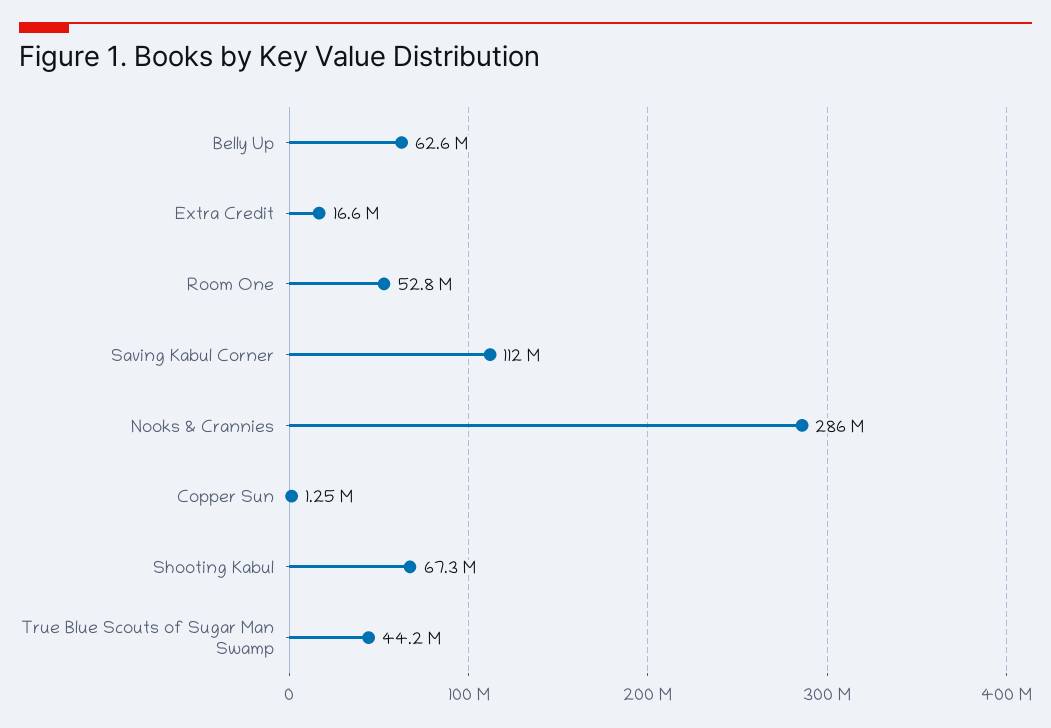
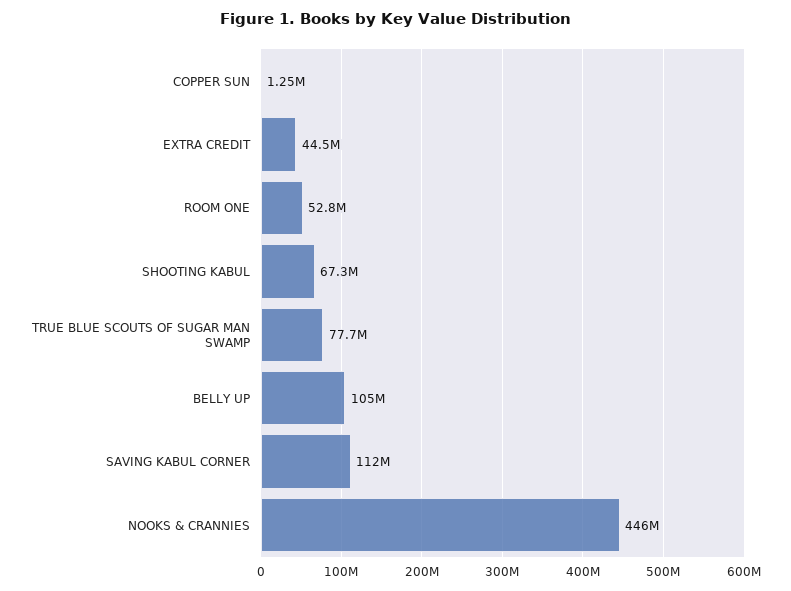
  {
-   "Belly Up": 62600000,
+   "Belly Up": 105000000,
-   "Extra Credit": 16600000,
+   "Extra Credit": 44500000,
    "Room One": 52800000,
    "Saving Kabul Corner": 112000000,
-   "Nooks & Crannies": 286000000,
+   "Nooks & Crannies": 446000000,
    "Copper Sun": 1250000,
    "Shooting Kabul": 67300000,
-   "True Blue Scouts of Sugar Man Swamp": 44200000
+   "True Blue Scouts of Sugar Man Swamp": 77700000
  }

